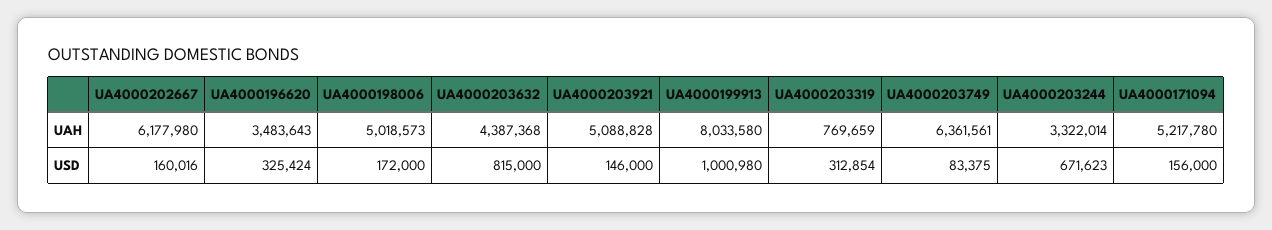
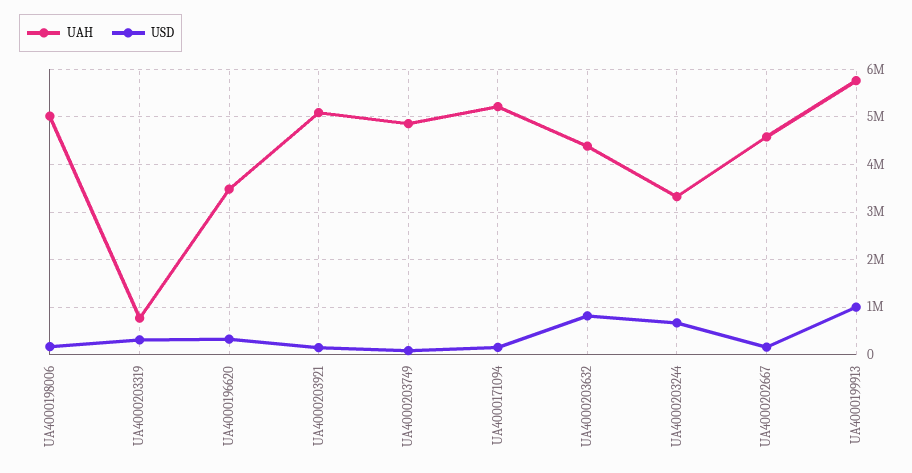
  {
    "UAH": {
-     "UA4000202667": 6177980,
+     "UA4000202667": 4600000,
      "UA4000196620": 3483643,
      "UA4000198006": 5018573,
      "UA4000203632": 4387368,
      "UA4000203921": 5088828,
-     "UA4000199913": 8033580,
+     "UA4000199913": 5800000,
      "UA4000203319": 769659,
-     "UA4000203749": 6361561,
+     "UA4000203749": 4800000,
      "UA4000203244": 3322014,
      "UA4000171094": 5217780
    },
    "USD": {
      "UA4000202667": 160016,
      "UA4000196620": 325424,
      "UA4000198006": 172000,
      "UA4000203632": 815000,
      "UA4000203921": 146000,
      "UA4000199913": 1000980,
      "UA4000203319": 312854,
      "UA4000203749": 83375,
      "UA4000203244": 671623,
      "UA4000171094": 156000
    }
  }

